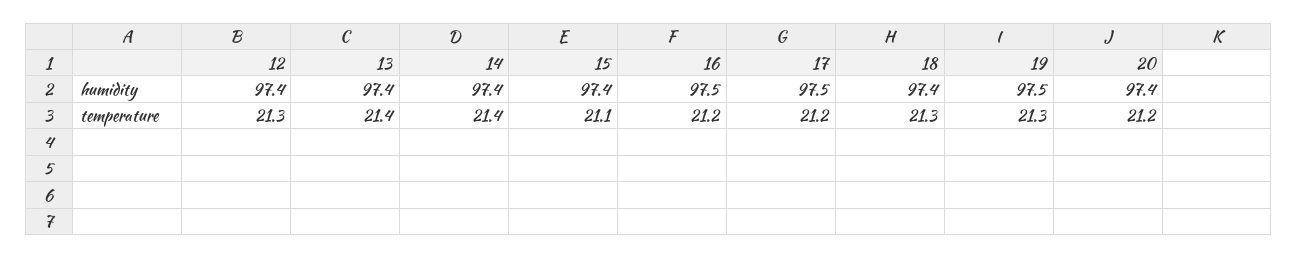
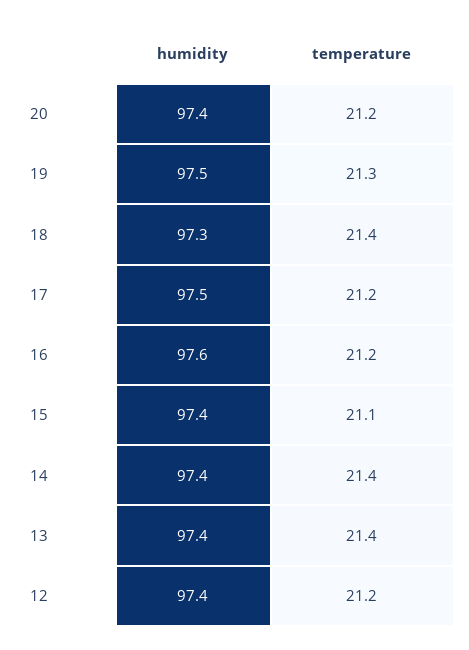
  {
    "12": {
      "humidity": 97.4,
-     "temperature": 21.3
+     "temperature": 21.2
    },
    "13": {
      "humidity": 97.4,
      "temperature": 21.4
    },
    "14": {
      "humidity": 97.4,
      "temperature": 21.4
    },
    "15": {
      "humidity": 97.4,
      "temperature": 21.1
    },
    "16": {
-     "humidity": 97.5,
+     "humidity": 97.6,
      "temperature": 21.2
    },
    "17": {
      "humidity": 97.5,
      "temperature": 21.2
    },
    "18": {
-     "humidity": 97.4,
+     "humidity": 97.3,
-     "temperature": 21.3
+     "temperature": 21.4
    },
    "19": {
      "humidity": 97.5,
      "temperature": 21.3
    },
    "20": {
      "humidity": 97.4,
      "temperature": 21.2
    }
  }

